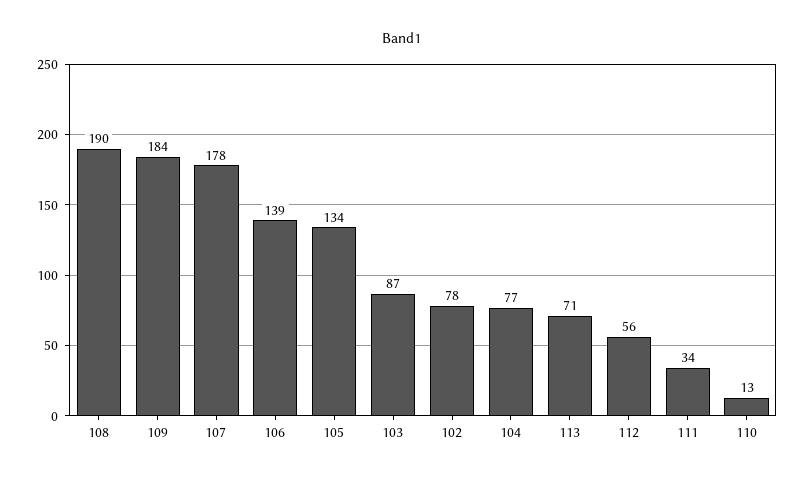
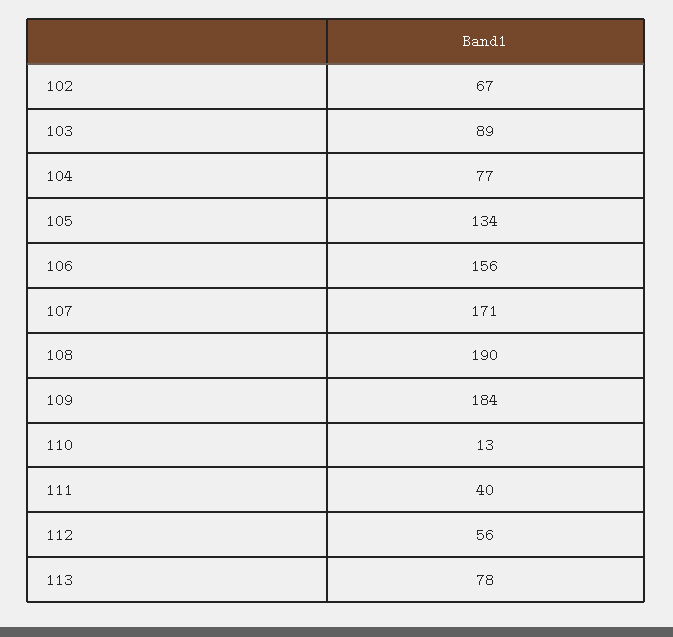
  {
    "108": 190,
    "109": 184,
-   "107": 178,
+   "107": 171,
-   "106": 139,
+   "106": 156,
    "105": 134,
-   "103": 87,
+   "103": 89,
-   "102": 78,
+   "102": 67,
    "104": 77,
-   "113": 71,
+   "113": 78,
    "112": 56,
-   "111": 34,
+   "111": 40,
    "110": 13
  }

